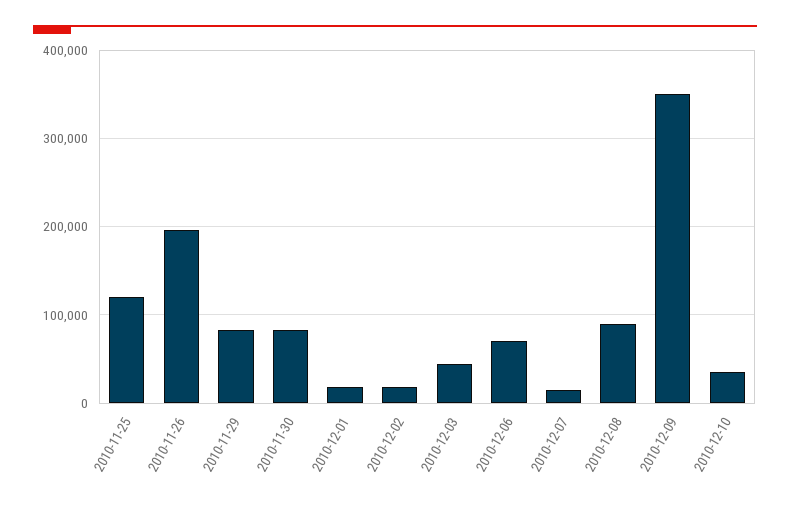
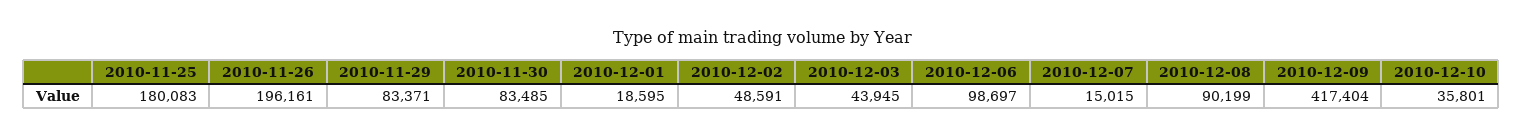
  {
-   "2010-11-25": 120000,
+   "2010-11-25": 180083,
    "2010-11-26": 196161,
    "2010-11-29": 83371,
    "2010-11-30": 83485,
    "2010-12-01": 18595,
-   "2010-12-02": 20000,
+   "2010-12-02": 48591,
    "2010-12-03": 43945,
-   "2010-12-06": 70000,
+   "2010-12-06": 98697,
    "2010-12-07": 15015,
    "2010-12-08": 90199,
-   "2010-12-09": 350000,
+   "2010-12-09": 417404,
    "2010-12-10": 35801
  }

